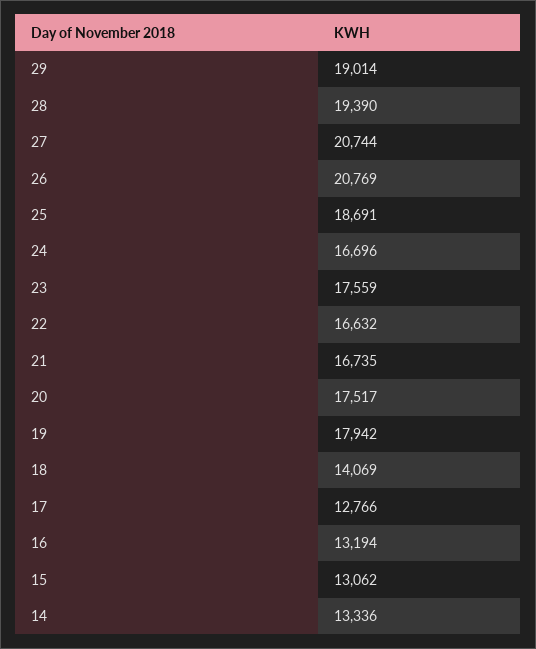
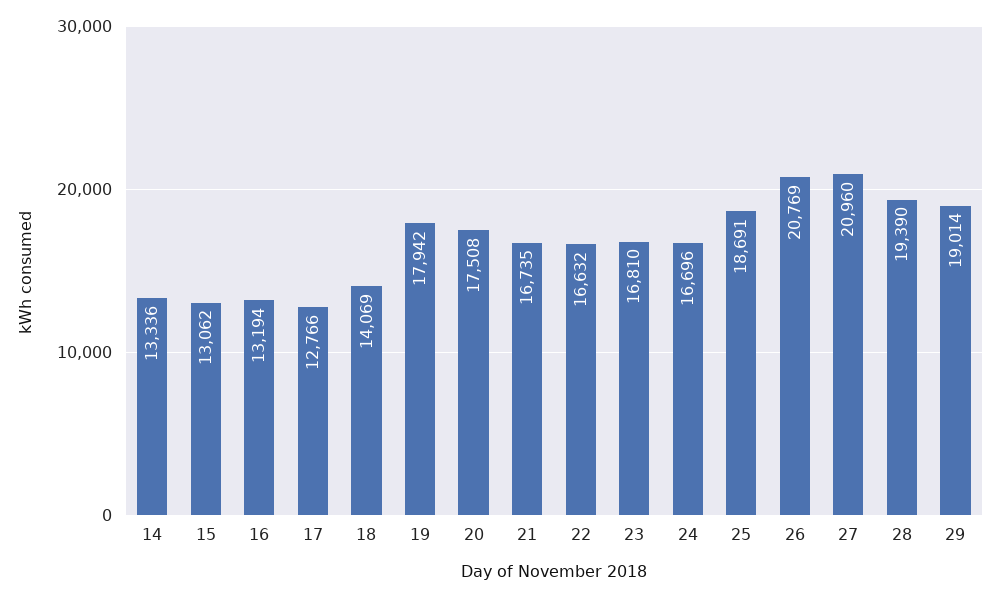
  {
    "29": 19014,
    "28": 19390,
-   "27": 20744,
+   "27": 20960,
    "26": 20769,
    "25": 18691,
    "24": 16696,
-   "23": 17559,
+   "23": 16810,
    "22": 16632,
    "21": 16735,
-   "20": 17517,
+   "20": 17508,
    "19": 17942,
    "18": 14069,
    "17": 12766,
    "16": 13194,
    "15": 13062,
    "14": 13336
  }

